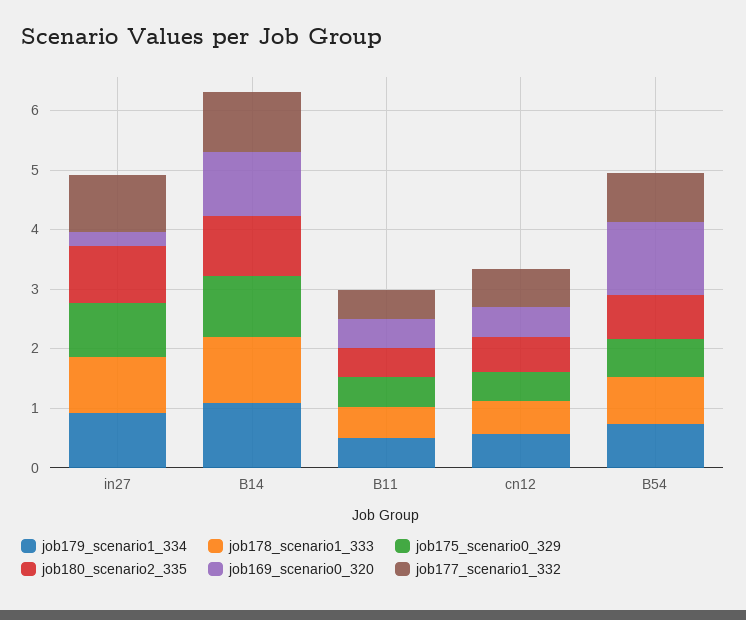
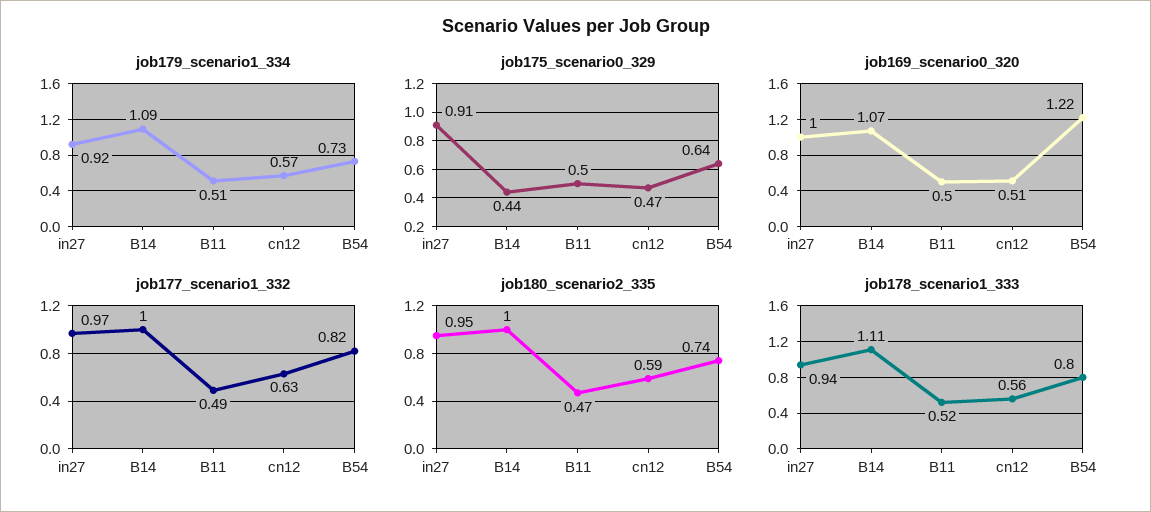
  {
    "job179_scenario1_334": {
      "in27": 0.92,
      "B14": 1.09,
      "B11": 0.51,
      "cn12": 0.57,
      "B54": 0.73
    },
    "job178_scenario1_333": {
      "in27": 0.94,
      "B14": 1.11,
      "B11": 0.52,
      "cn12": 0.56,
      "B54": 0.8
    },
    "job175_scenario0_329": {
      "in27": 0.91,
-     "B14": 1,
+     "B14": 0.44,
      "B11": 0.5,
      "cn12": 0.47,
      "B54": 0.64
    },
    "job180_scenario2_335": {
      "in27": 0.95,
      "B14": 1,
      "B11": 0.47,
      "cn12": 0.59,
      "B54": 0.74
    },
    "job169_scenario0_320": {
-     "in27": 0.2,
+     "in27": 1,
      "B14": 1.07,
      "B11": 0.5,
      "cn12": 0.51,
      "B54": 1.22
    },
    "job177_scenario1_332": {
      "in27": 0.97,
      "B14": 1,
      "B11": 0.49,
      "cn12": 0.63,
      "B54": 0.82
    }
  }

